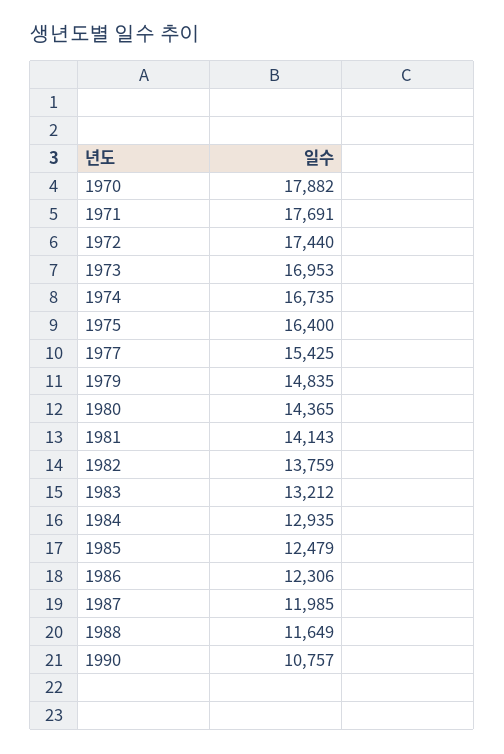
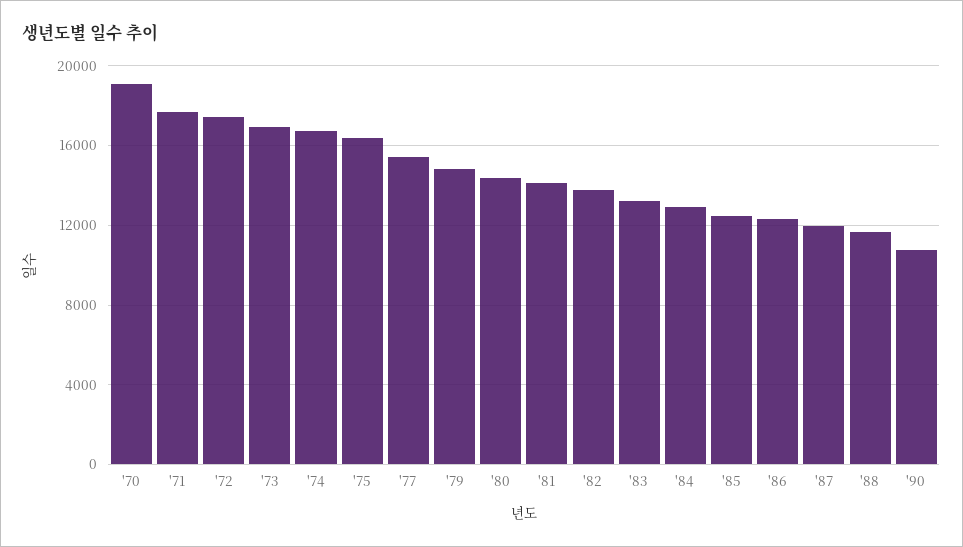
  {
-   "1970": 17882,
+   "1970": 19000,
    "1971": 17691,
    "1972": 17440,
    "1973": 16953,
    "1974": 16735,
    "1975": 16400,
    "1977": 15425,
    "1979": 14835,
    "1980": 14365,
    "1981": 14143,
    "1982": 13759,
    "1983": 13212,
    "1984": 12935,
    "1985": 12479,
    "1986": 12306,
    "1987": 11985,
    "1988": 11649,
    "1990": 10757
  }

